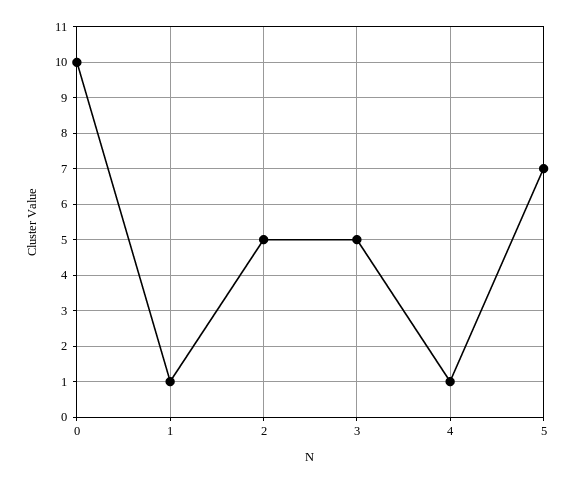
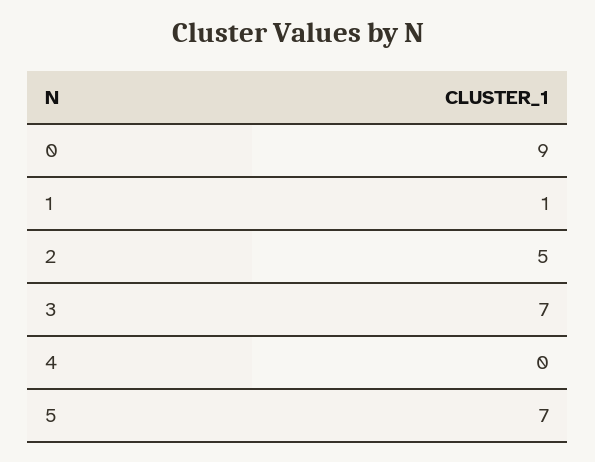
  {
-   "0": 10,
+   "0": 9,
    "1": 1,
    "2": 5,
-   "3": 5,
+   "3": 7,
-   "4": 1,
+   "4": 0,
    "5": 7
  }

